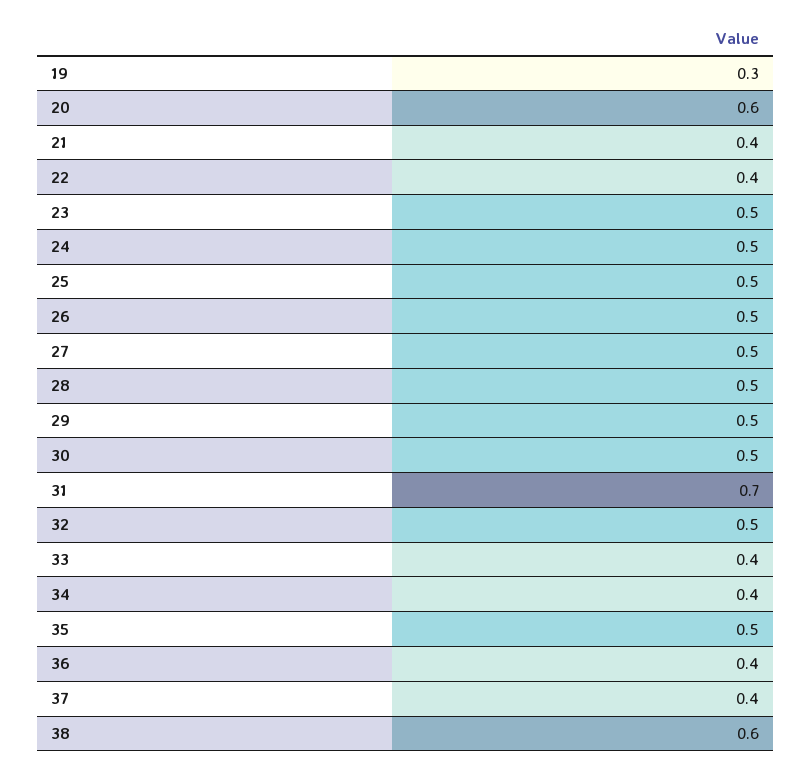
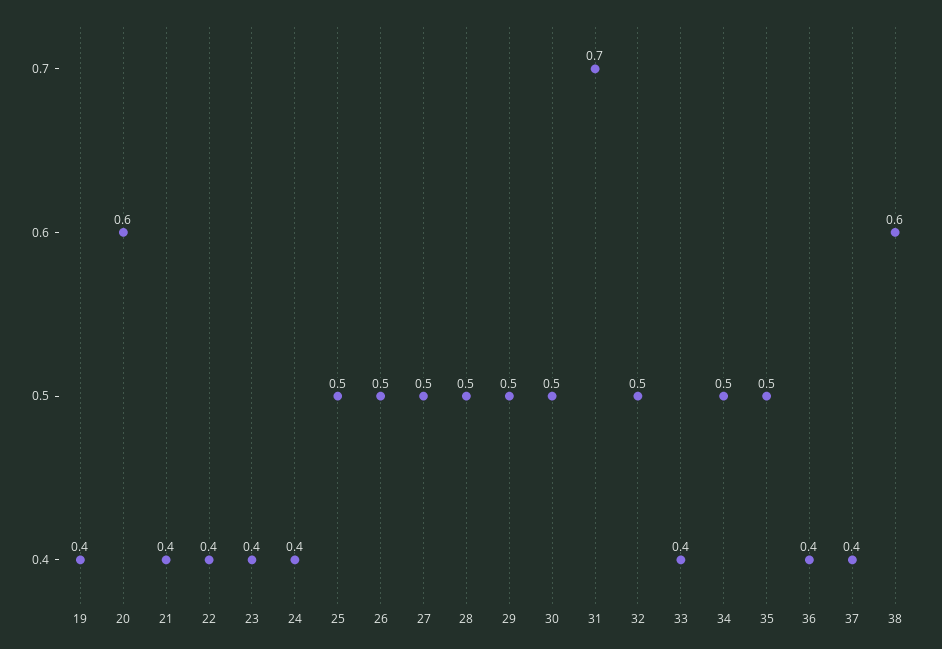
  {
-   "19": 0.3,
+   "19": 0.4,
    "20": 0.6,
    "21": 0.4,
    "22": 0.4,
-   "23": 0.5,
+   "23": 0.4,
-   "24": 0.5,
+   "24": 0.4,
    "25": 0.5,
    "26": 0.5,
    "27": 0.5,
    "28": 0.5,
    "29": 0.5,
    "30": 0.5,
    "31": 0.7,
    "32": 0.5,
    "33": 0.4,
-   "34": 0.4,
+   "34": 0.5,
    "35": 0.5,
    "36": 0.4,
    "37": 0.4,
    "38": 0.6
  }

